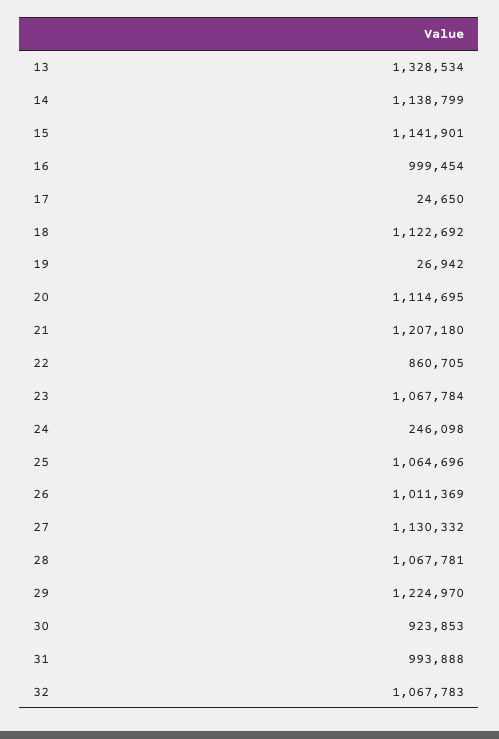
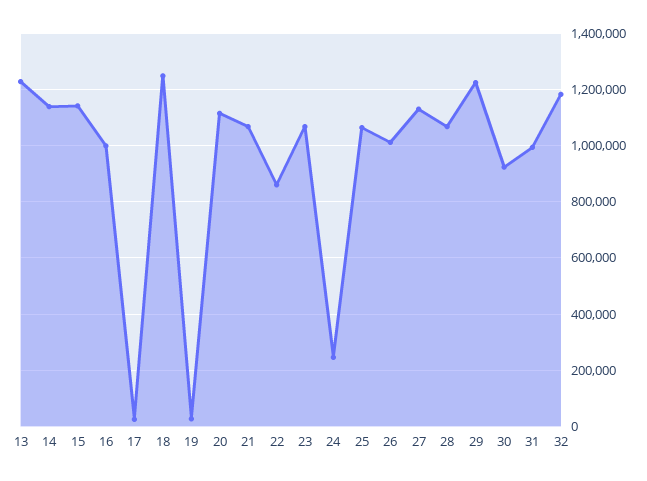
  {
-   "13": 1328534,
+   "13": 1225000,
    "14": 1138799,
    "15": 1141901,
    "16": 999454,
    "17": 24650,
-   "18": 1122692,
+   "18": 1250000,
    "19": 26942,
    "20": 1114695,
-   "21": 1207180,
+   "21": 1075000,
    "22": 860705,
    "23": 1067784,
    "24": 246098,
    "25": 1064696,
    "26": 1011369,
    "27": 1130332,
    "28": 1067781,
    "29": 1224970,
    "30": 923853,
    "31": 993888,
-   "32": 1067783
+   "32": 1175000
  }

